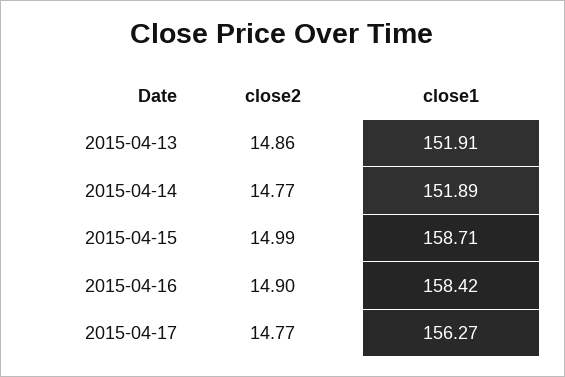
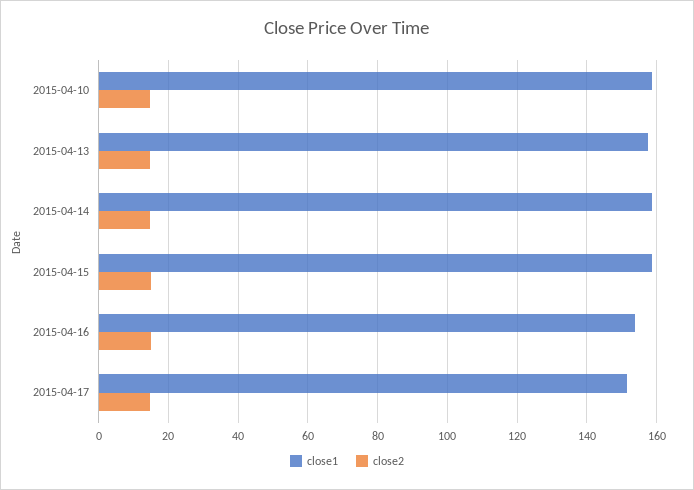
  {
    "close2": {
      "2015-04-13": 14.86,
      "2015-04-14": 14.77,
      "2015-04-15": 14.99,
      "2015-04-16": 14.9,
-     "2015-04-17": 14.77
+     "2015-04-17": 14.77,
+     "2015-04-10": 14
    },
    "close1": {
-     "2015-04-13": 151.91,
+     "2015-04-13": 158,
-     "2015-04-14": 151.89,
+     "2015-04-14": 158,
      "2015-04-15": 158.71,
-     "2015-04-16": 158.42,
+     "2015-04-16": 154,
-     "2015-04-17": 156.27
+     "2015-04-17": 152,
+     "2015-04-10": 158
    }
  }

